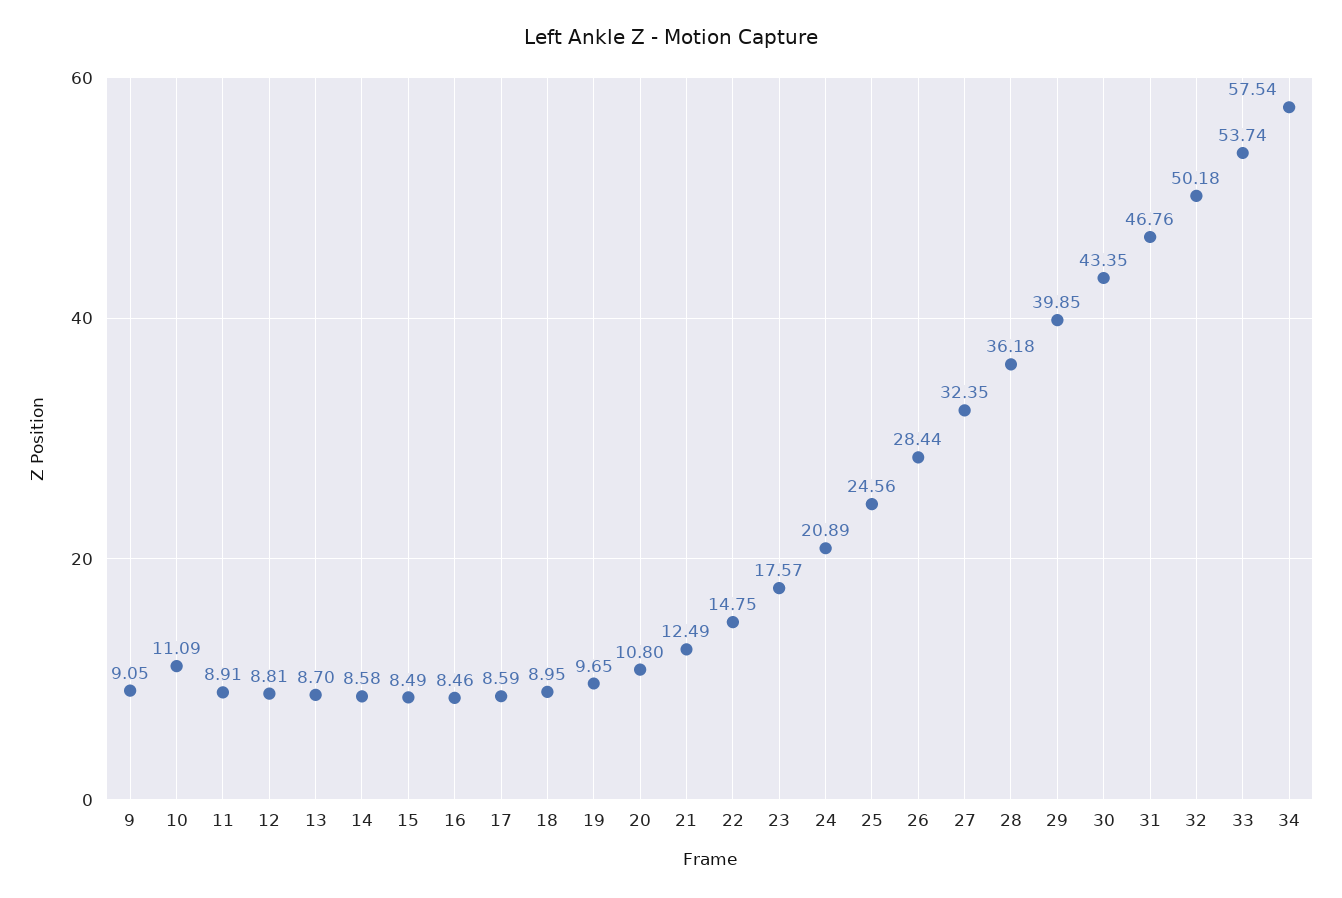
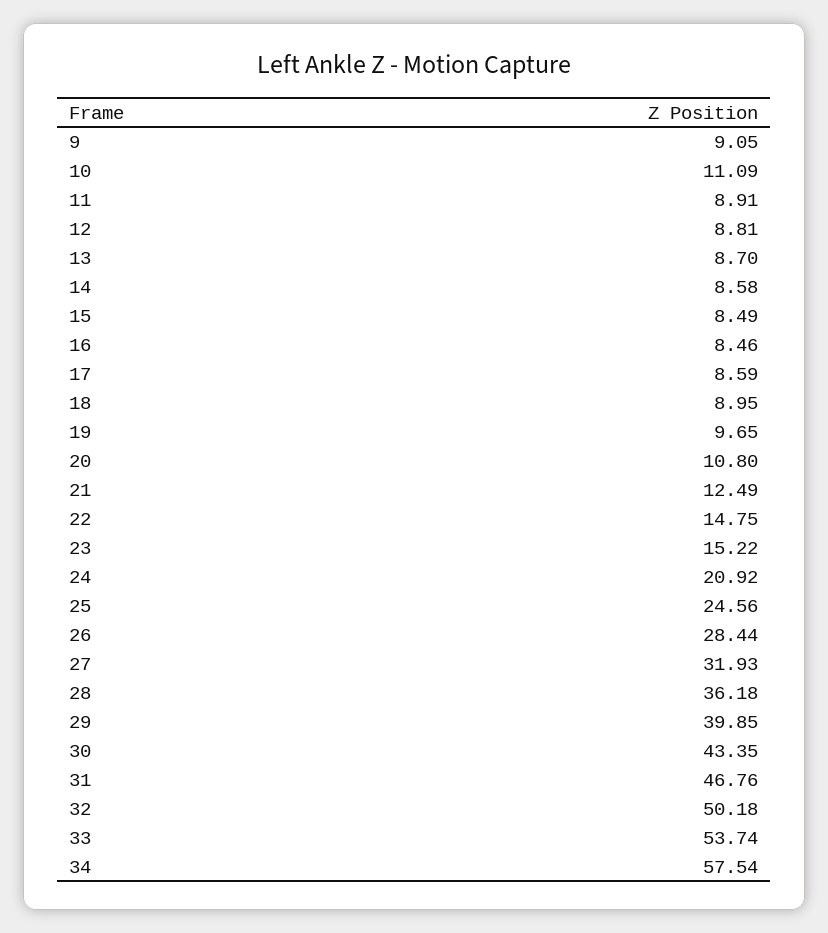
  {
    "9": 9.05,
    "10": 11.09,
    "11": 8.91,
    "12": 8.81,
    "13": 8.7,
    "14": 8.58,
    "15": 8.49,
    "16": 8.46,
    "17": 8.59,
    "18": 8.95,
    "19": 9.65,
    "20": 10.8,
    "21": 12.49,
    "22": 14.75,
-   "23": 17.57,
+   "23": 15.22,
-   "24": 20.89,
+   "24": 20.92,
    "25": 24.56,
    "26": 28.44,
-   "27": 32.35,
+   "27": 31.93,
    "28": 36.18,
    "29": 39.85,
    "30": 43.35,
    "31": 46.76,
    "32": 50.18,
    "33": 53.74,
    "34": 57.54
  }

